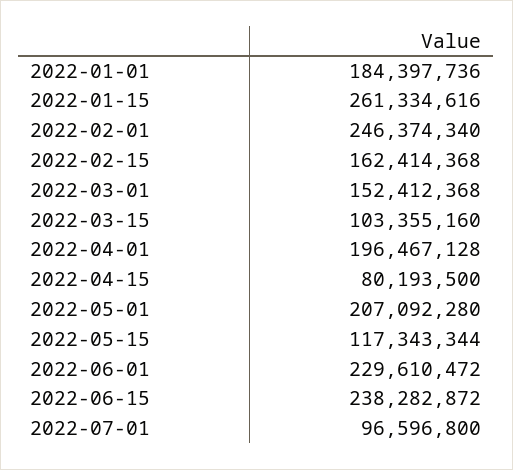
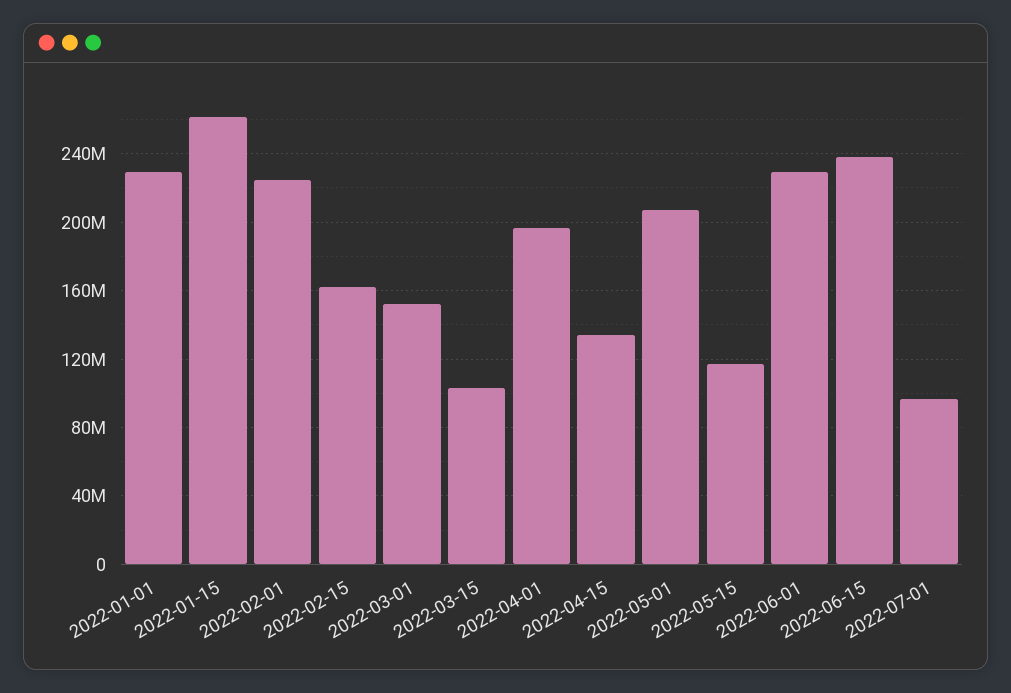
  {
-   "2022-01-01": 184397736,
+   "2022-01-01": 230000000,
    "2022-01-15": 261334616,
-   "2022-02-01": 246374340,
+   "2022-02-01": 225000000,
    "2022-02-15": 162414368,
    "2022-03-01": 152412368,
    "2022-03-15": 103355160,
    "2022-04-01": 196467128,
-   "2022-04-15": 80193500,
+   "2022-04-15": 135000000,
    "2022-05-01": 207092280,
    "2022-05-15": 117343344,
    "2022-06-01": 229610472,
    "2022-06-15": 238282872,
    "2022-07-01": 96596800
  }

